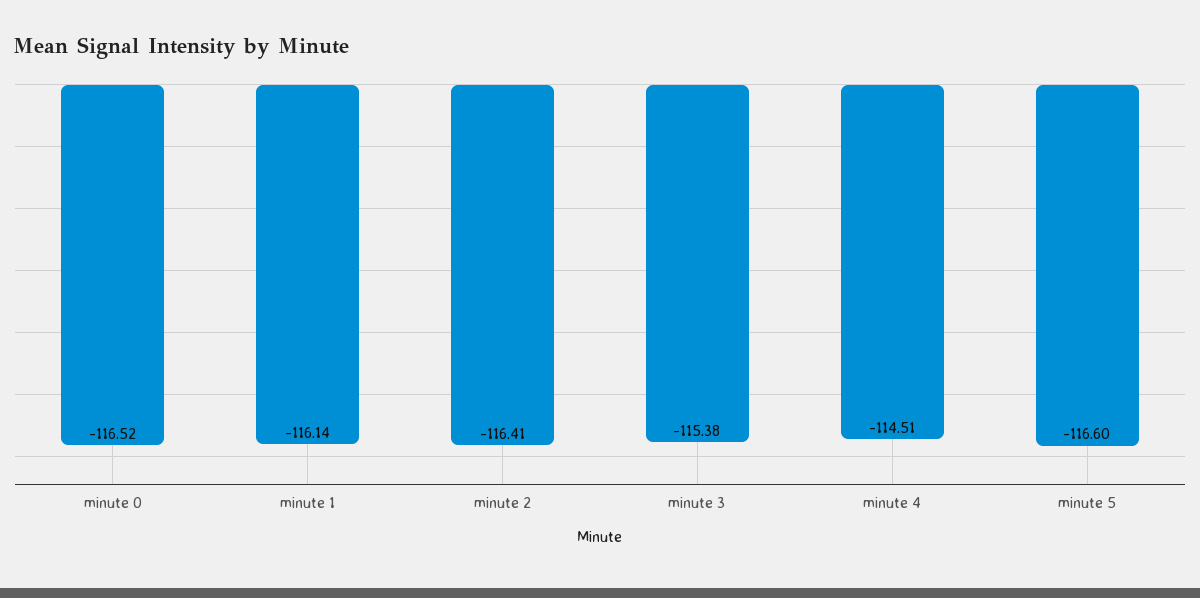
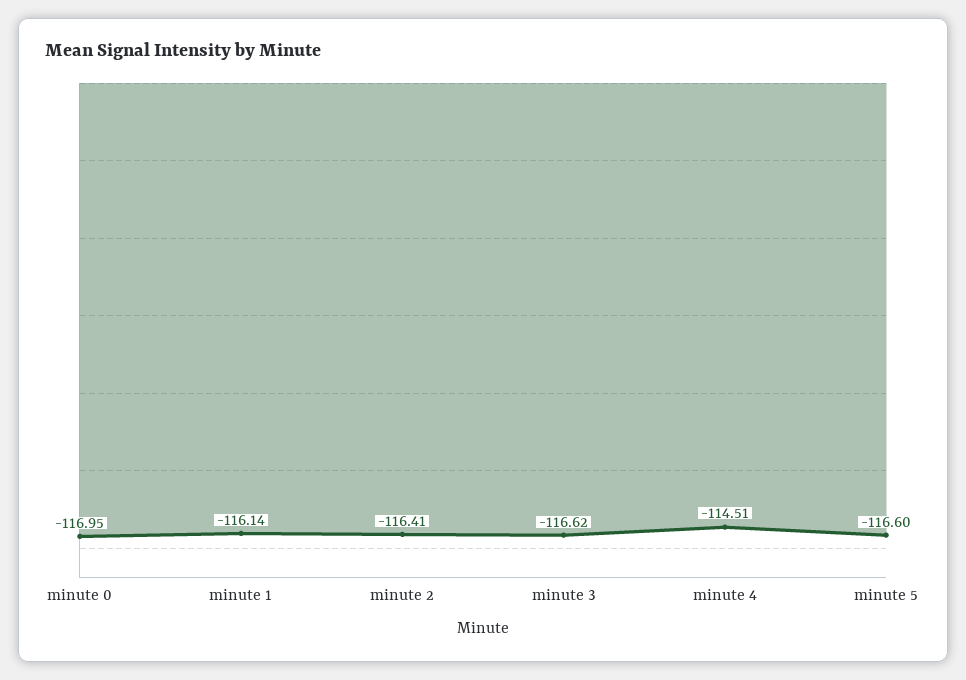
  {
-   "minute 0": -116.52,
+   "minute 0": -116.95,
    "minute 1": -116.14,
    "minute 2": -116.41,
-   "minute 3": -115.38,
+   "minute 3": -116.62,
    "minute 4": -114.51,
    "minute 5": -116.6
  }

